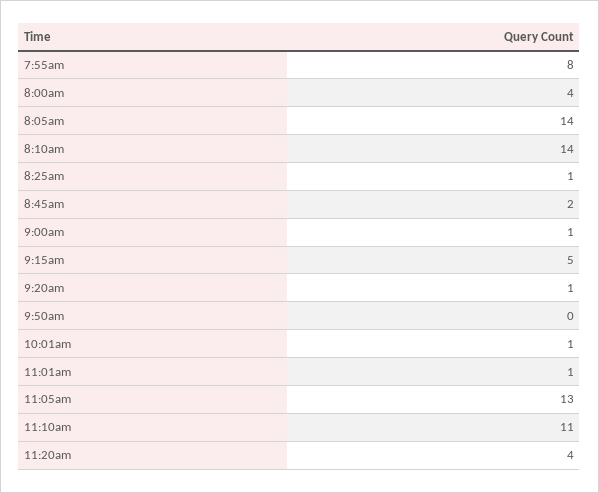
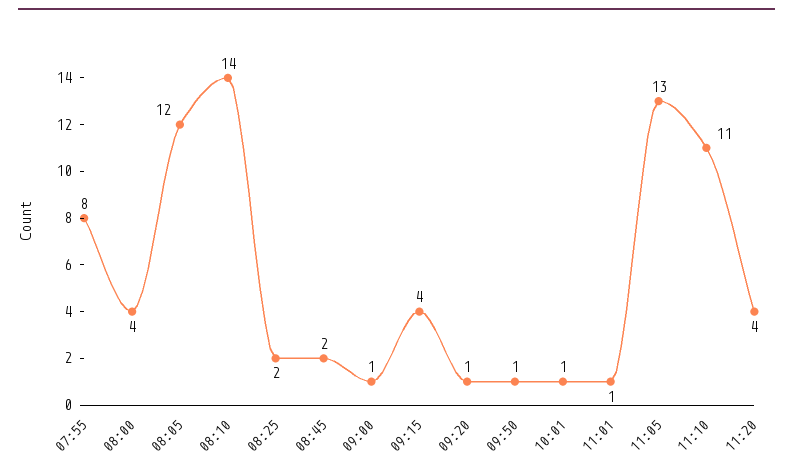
  {
    "7:55am": 8,
    "8:00am": 4,
-   "8:05am": 14,
+   "8:05am": 12,
    "8:10am": 14,
-   "8:25am": 1,
+   "8:25am": 2,
    "8:45am": 2,
    "9:00am": 1,
-   "9:15am": 5,
+   "9:15am": 4,
    "9:20am": 1,
-   "9:50am": 0,
+   "9:50am": 1,
    "10:01am": 1,
    "11:01am": 1,
    "11:05am": 13,
    "11:10am": 11,
    "11:20am": 4
  }

